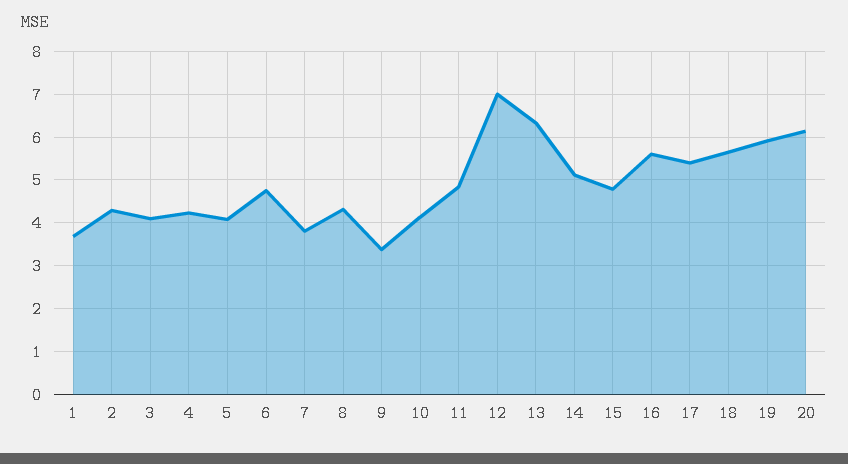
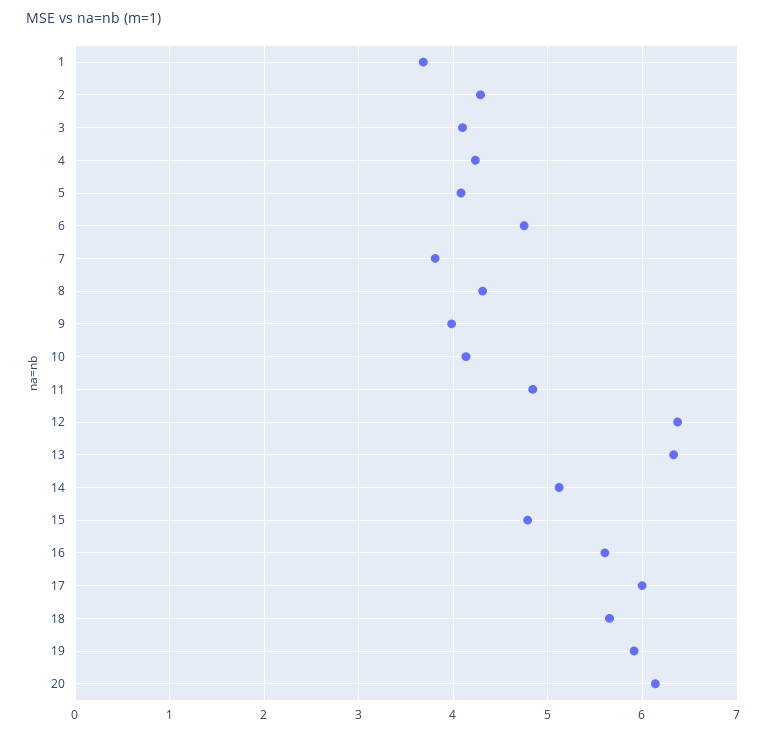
  {
    "1": 3.7,
    "2": 4.3,
    "3": 4.1,
    "4": 4.2,
    "5": 4.1,
    "6": 4.7,
    "7": 3.8,
    "8": 4.3,
-   "9": 3.4,
+   "9": 4,
    "10": 4.1,
    "11": 4.8,
-   "12": 7,
+   "12": 6.4,
    "13": 6.3,
    "14": 5.1,
    "15": 4.8,
    "16": 5.6,
-   "17": 5.4,
+   "17": 6,
    "18": 5.7,
    "19": 5.9,
    "20": 6.1
  }

